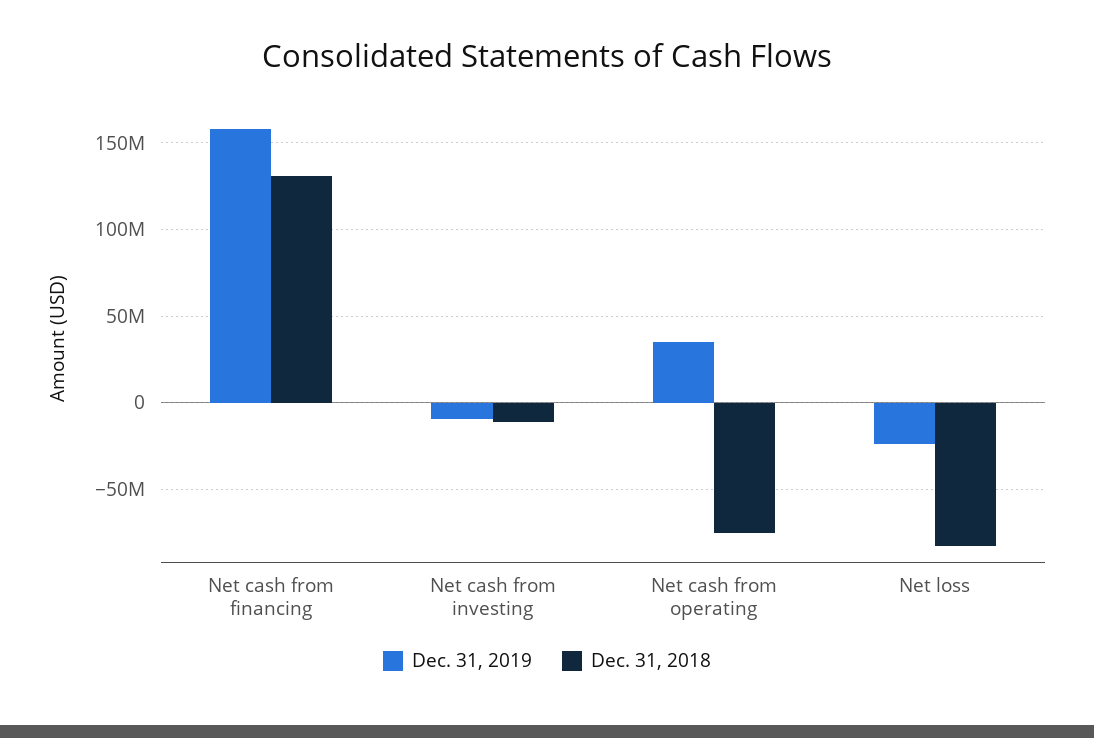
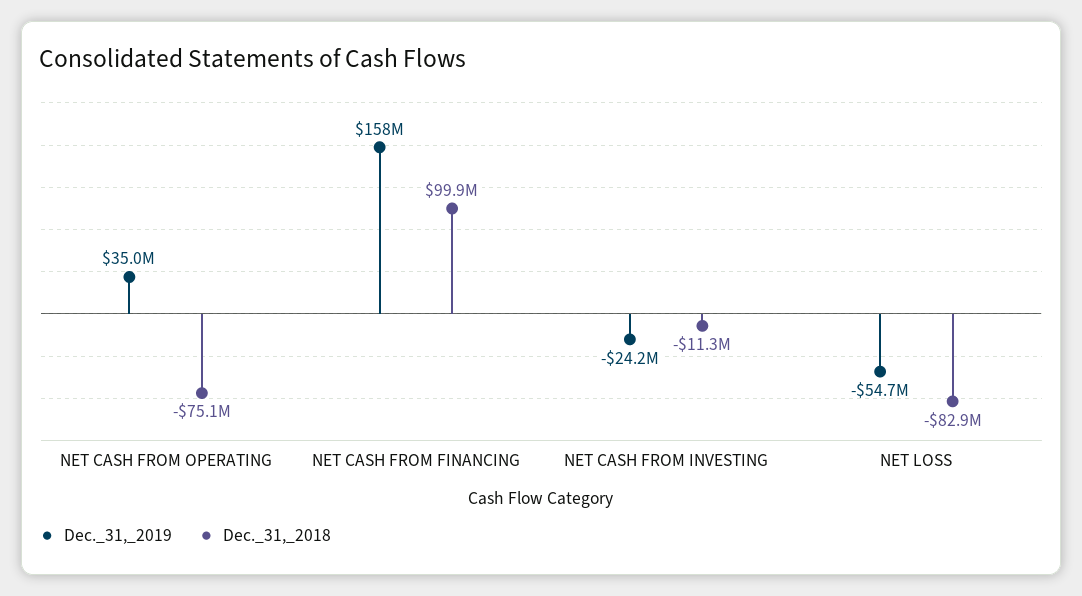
  {
    "Dec. 31, 2019": {
      "Net cash from financing": 158000000,
-     "Net cash from investing": -10000000,
+     "Net cash from investing": -24200000,
      "Net cash from operating": 35000000,
-     "Net loss": -25000000
+     "Net loss": -54700000
    },
    "Dec. 31, 2018": {
-     "Net cash from financing": 130000000,
+     "Net cash from financing": 99900000,
      "Net cash from investing": -11300000,
      "Net cash from operating": -75100000,
      "Net loss": -82900000
    }
  }

